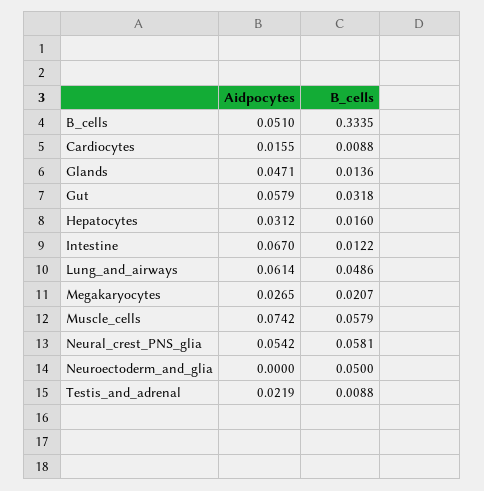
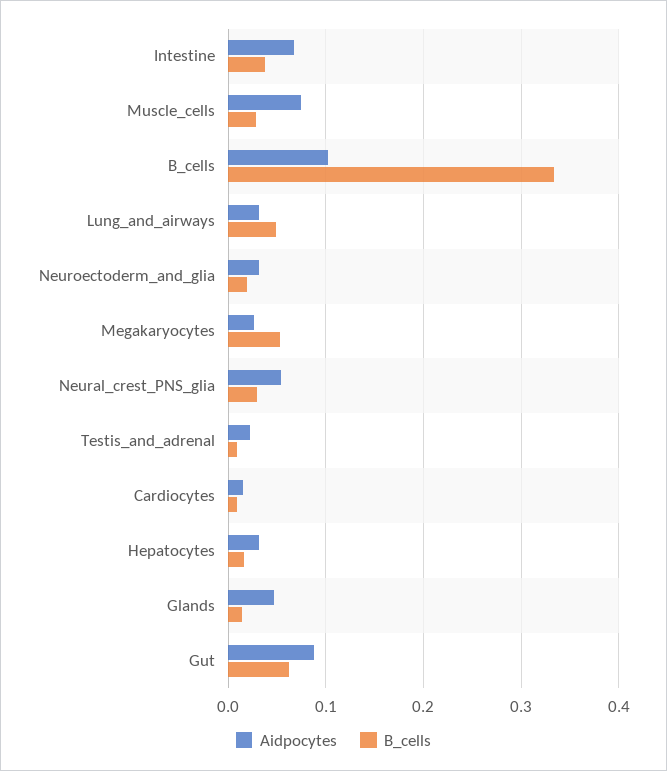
  {
    "Aidpocytes": {
-     "B_cells": 0.051,
+     "B_cells": 0.1,
      "Cardiocytes": 0.0155,
      "Glands": 0.0471,
-     "Gut": 0.0579,
+     "Gut": 0.09,
      "Hepatocytes": 0.0312,
      "Intestine": 0.067,
-     "Lung_and_airways": 0.0614,
+     "Lung_and_airways": 0.03,
      "Megakaryocytes": 0.0265,
      "Muscle_cells": 0.0742,
      "Neural_crest_PNS_glia": 0.0542,
-     "Neuroectoderm_and_glia": 0,
+     "Neuroectoderm_and_glia": 0.03,
      "Testis_and_adrenal": 0.0219
    },
    "B_cells": {
      "B_cells": 0.3335,
      "Cardiocytes": 0.0088,
      "Glands": 0.0136,
-     "Gut": 0.0318,
+     "Gut": 0.06,
      "Hepatocytes": 0.016,
-     "Intestine": 0.0122,
+     "Intestine": 0.04,
      "Lung_and_airways": 0.0486,
-     "Megakaryocytes": 0.0207,
+     "Megakaryocytes": 0.05,
-     "Muscle_cells": 0.0579,
+     "Muscle_cells": 0.03,
-     "Neural_crest_PNS_glia": 0.0581,
+     "Neural_crest_PNS_glia": 0.03,
-     "Neuroectoderm_and_glia": 0.05,
+     "Neuroectoderm_and_glia": 0.02,
      "Testis_and_adrenal": 0.0088
    }
  }

